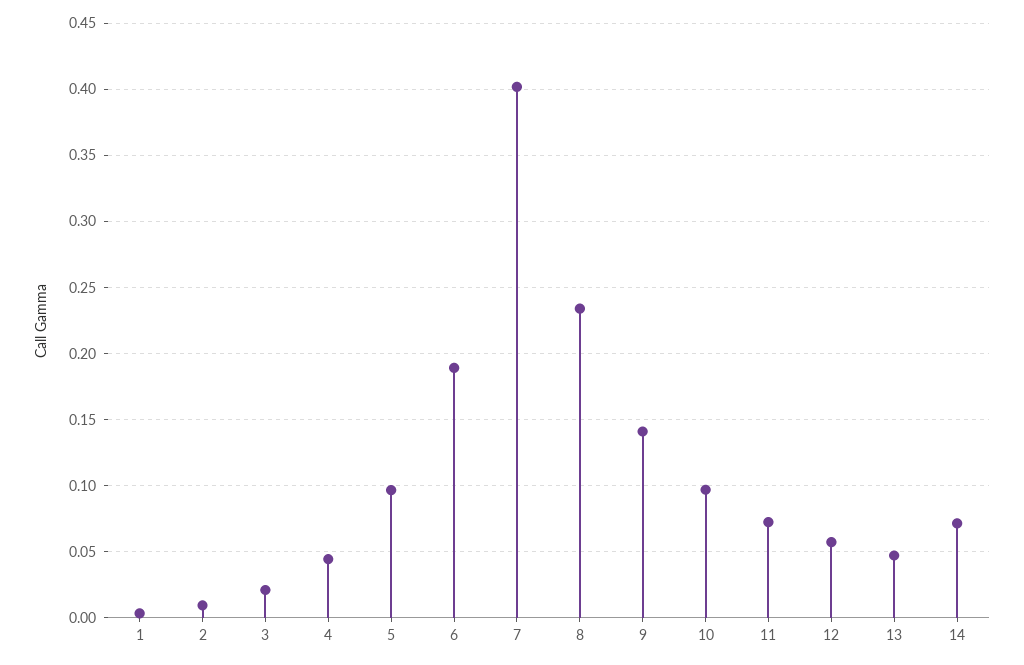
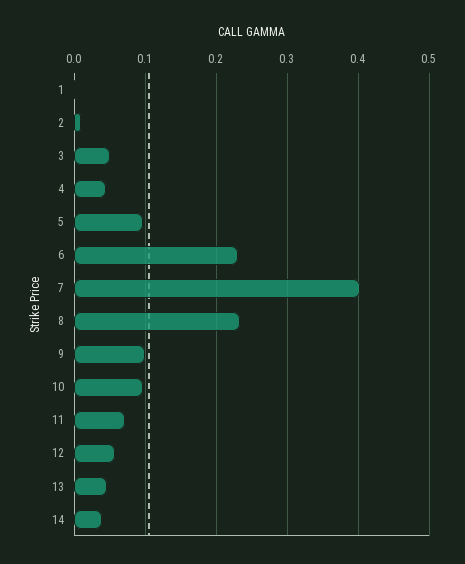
  {
    "1": 0.005,
    "2": 0.01,
-   "3": 0.02,
+   "3": 0.05,
    "4": 0.045,
    "5": 0.095,
-   "6": 0.19,
+   "6": 0.23,
    "7": 0.4,
    "8": 0.235,
-   "9": 0.14,
+   "9": 0.1,
    "10": 0.095,
    "11": 0.07,
    "12": 0.055,
    "13": 0.045,
-   "14": 0.07
+   "14": 0.04
  }

